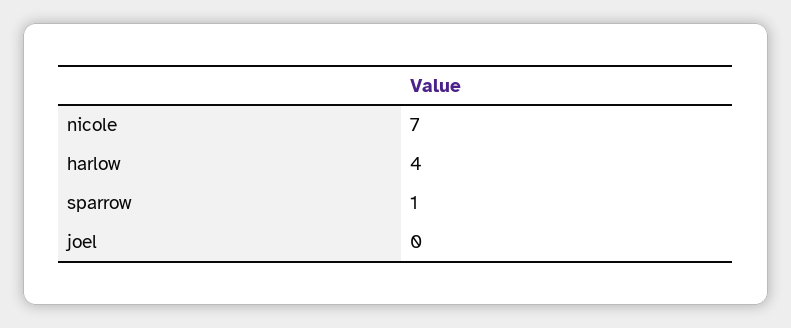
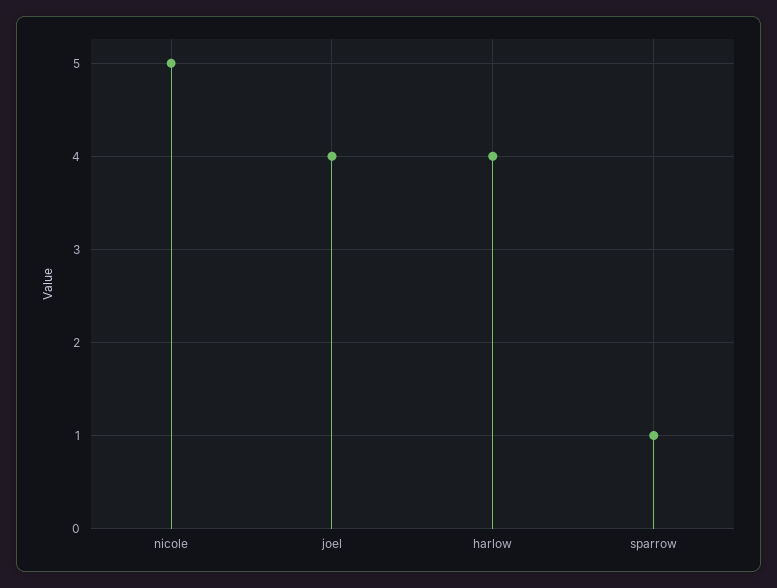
  {
-   "nicole": 7,
+   "nicole": 5,
    "harlow": 4,
    "sparrow": 1,
-   "joel": 0
+   "joel": 4
  }

